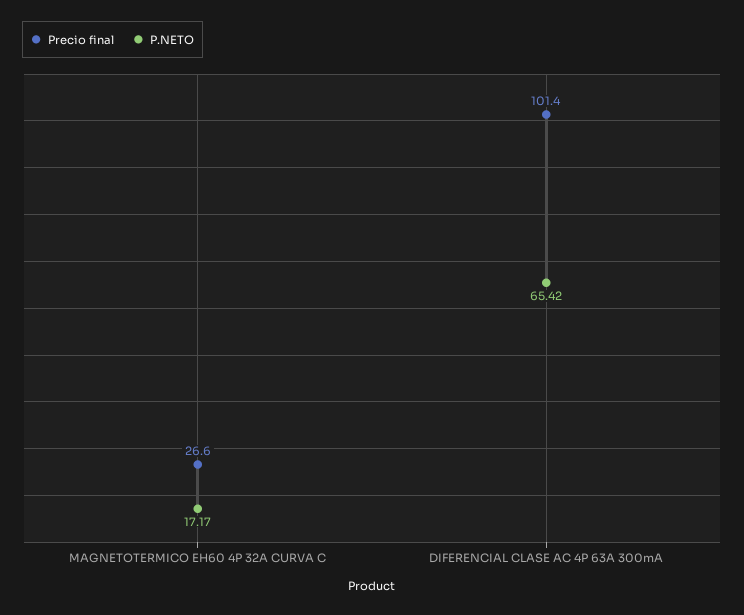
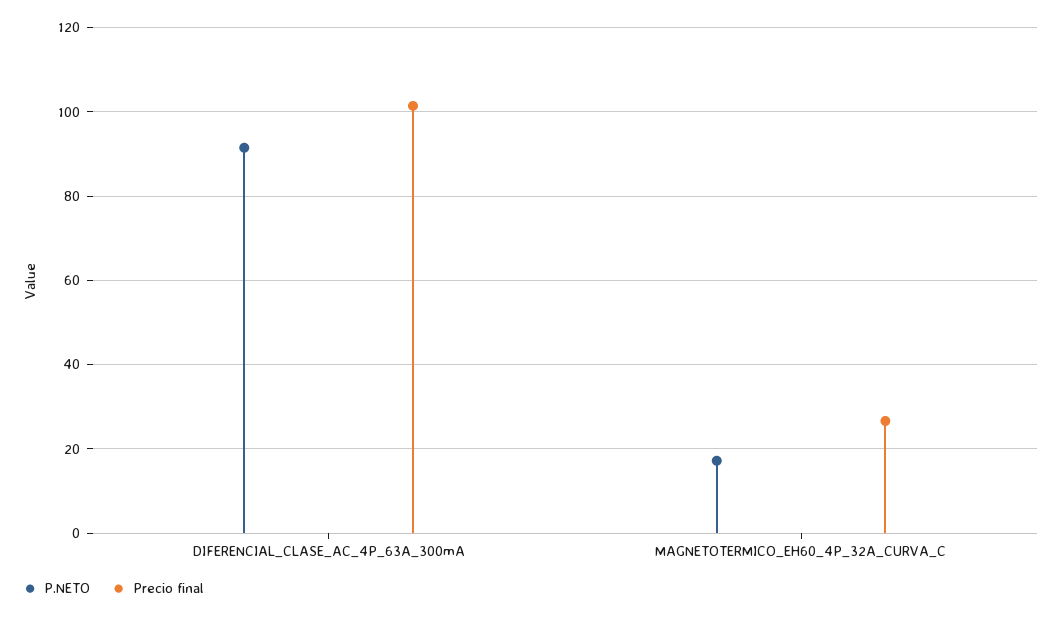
  {
    "Precio final": {
      "MAGNETOTERMICO EH60 4P 32A CURVA C": 26.6,
      "DIFERENCIAL CLASE AC 4P 63A 300mA": 101.4
    },
    "P.NETO": {
      "MAGNETOTERMICO EH60 4P 32A CURVA C": 17.17,
-     "DIFERENCIAL CLASE AC 4P 63A 300mA": 65.42
+     "DIFERENCIAL CLASE AC 4P 63A 300mA": 92
    }
  }

